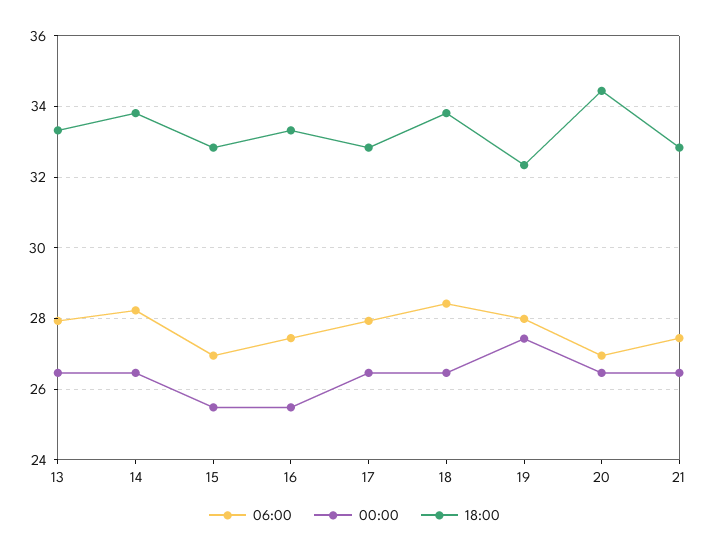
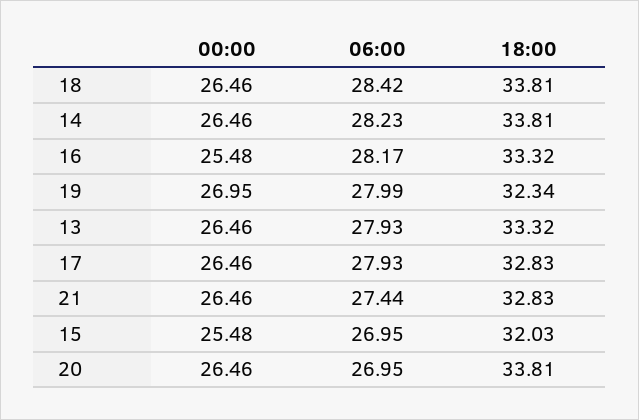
  {
    "06:00": {
      "13": 27.93,
      "14": 28.23,
      "15": 26.95,
-     "16": 27.4,
+     "16": 28.17,
      "17": 27.93,
      "18": 28.42,
      "19": 27.99,
      "20": 26.95,
      "21": 27.44
    },
    "00:00": {
      "13": 26.46,
      "14": 26.46,
      "15": 25.48,
      "16": 25.48,
      "17": 26.46,
      "18": 26.46,
-     "19": 27.4,
+     "19": 26.95,
      "20": 26.46,
      "21": 26.46
    },
    "18:00": {
      "13": 33.32,
      "14": 33.81,
-     "15": 32.8,
+     "15": 32.03,
      "16": 33.32,
      "17": 32.83,
      "18": 33.81,
      "19": 32.34,
-     "20": 34.4,
+     "20": 33.81,
      "21": 32.83
    }
  }

